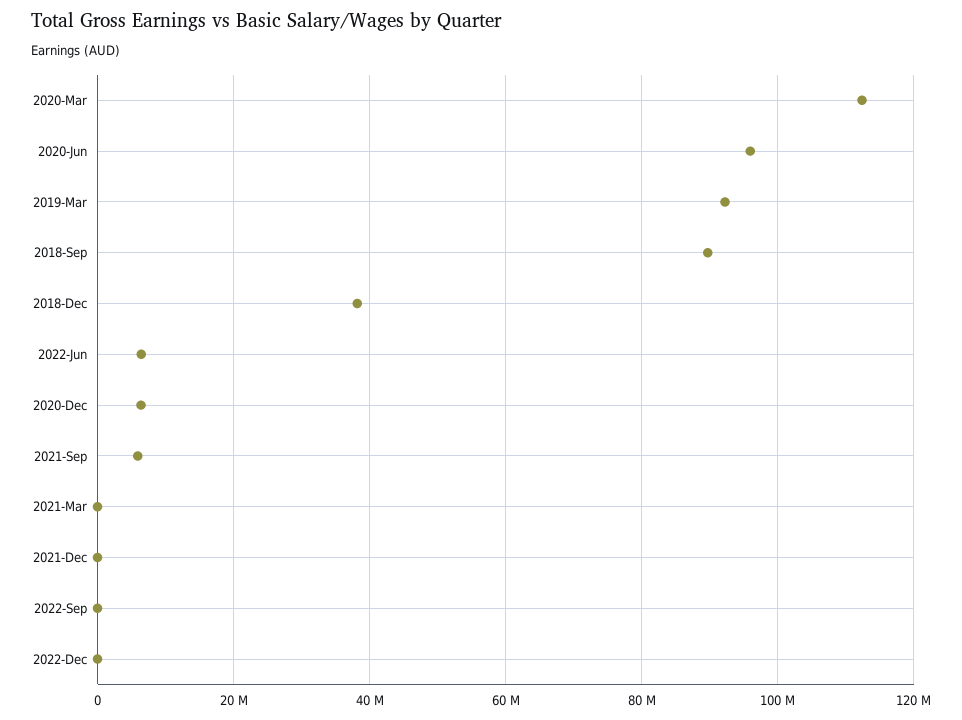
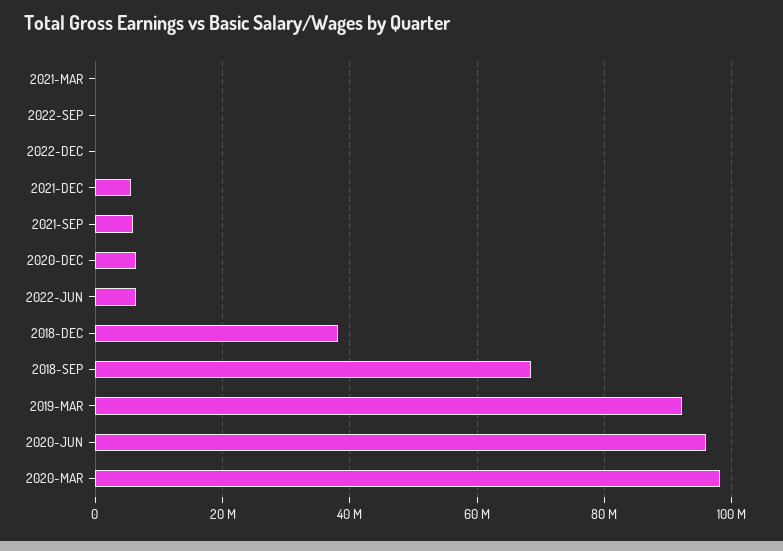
  {
-   "2020-Mar": 112000000,
+   "2020-Mar": 98000000,
    "2020-Jun": 96000000,
    "2019-Mar": 92000000,
-   "2018-Sep": 90000000,
+   "2018-Sep": 68000000,
    "2018-Dec": 38000000,
    "2022-Jun": 6000000,
    "2020-Dec": 6000000,
    "2021-Sep": 6000000,
    "2021-Mar": 0,
-   "2021-Dec": 0,
+   "2021-Dec": 6000000,
    "2022-Sep": 0,
    "2022-Dec": 0
  }

